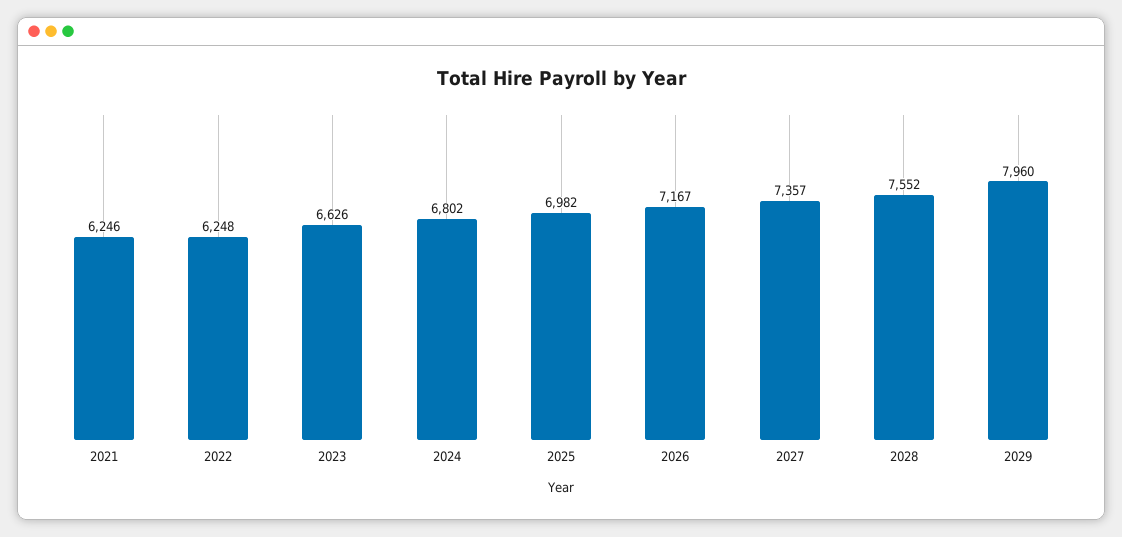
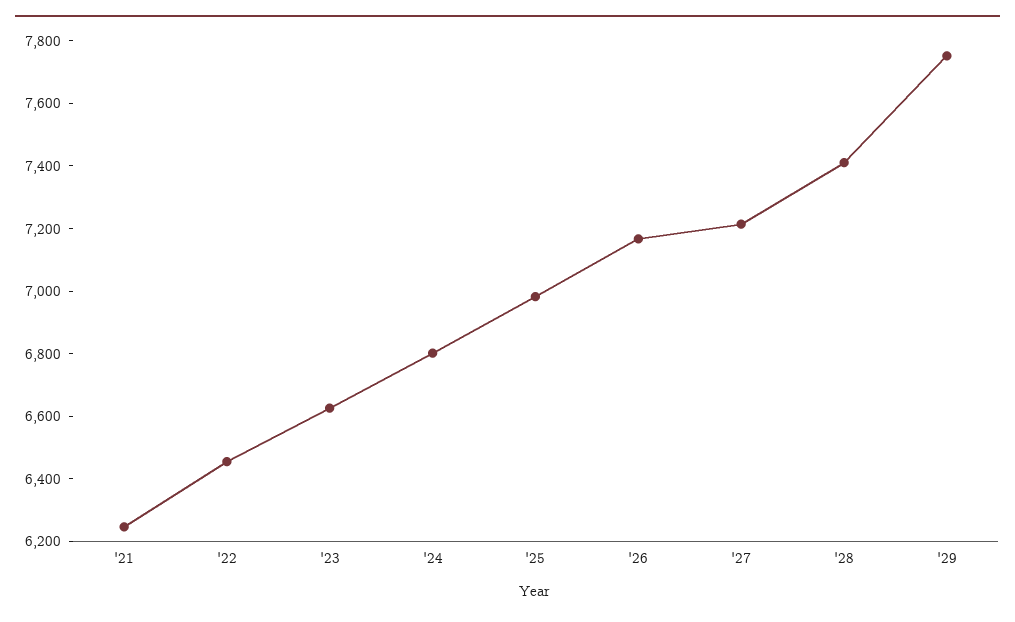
  {
    "2021": 6246,
-   "2022": 6248,
+   "2022": 6450,
    "2023": 6626,
    "2024": 6802,
    "2025": 6982,
    "2026": 7167,
-   "2027": 7357,
+   "2027": 7200,
-   "2028": 7552,
+   "2028": 7400,
-   "2029": 7960
+   "2029": 7750
  }

